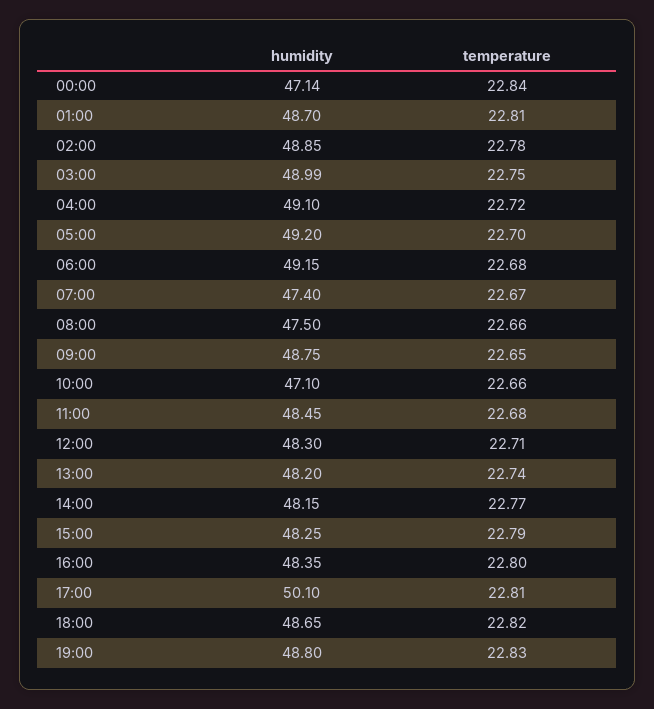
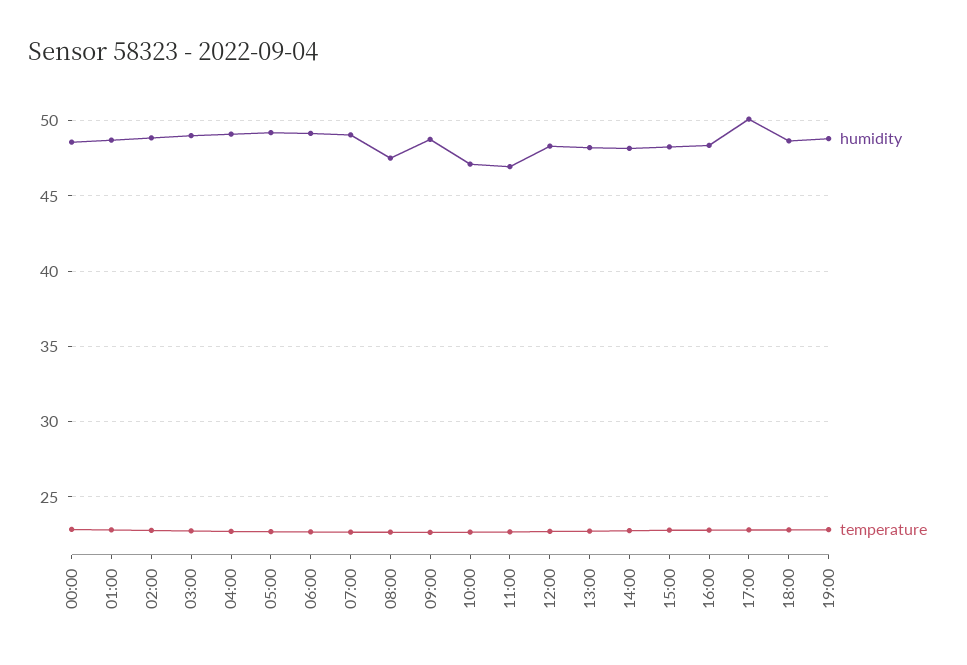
  {
    "humidity": {
-     "00:00": 47.14,
+     "00:00": 48.5,
      "01:00": 48.7,
      "02:00": 48.85,
      "03:00": 48.99,
      "04:00": 49.1,
      "05:00": 49.2,
      "06:00": 49.15,
-     "07:00": 47.4,
+     "07:00": 49,
      "08:00": 47.5,
      "09:00": 48.75,
      "10:00": 47.1,
-     "11:00": 48.45,
+     "11:00": 47,
      "12:00": 48.3,
      "13:00": 48.2,
      "14:00": 48.15,
      "15:00": 48.25,
      "16:00": 48.35,
      "17:00": 50.1,
      "18:00": 48.65,
      "19:00": 48.8
    },
    "temperature": {
      "00:00": 22.84,
      "01:00": 22.81,
      "02:00": 22.78,
      "03:00": 22.75,
      "04:00": 22.72,
      "05:00": 22.7,
      "06:00": 22.68,
      "07:00": 22.67,
      "08:00": 22.66,
      "09:00": 22.65,
      "10:00": 22.66,
      "11:00": 22.68,
      "12:00": 22.71,
      "13:00": 22.74,
      "14:00": 22.77,
      "15:00": 22.79,
      "16:00": 22.8,
      "17:00": 22.81,
      "18:00": 22.82,
      "19:00": 22.83
    }
  }

